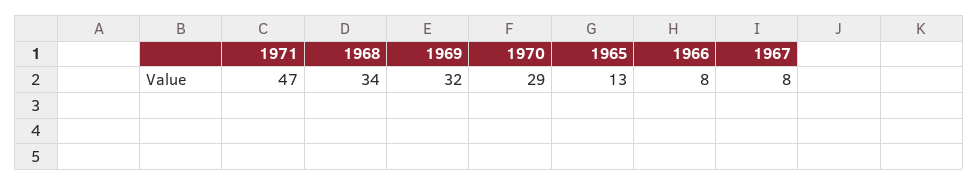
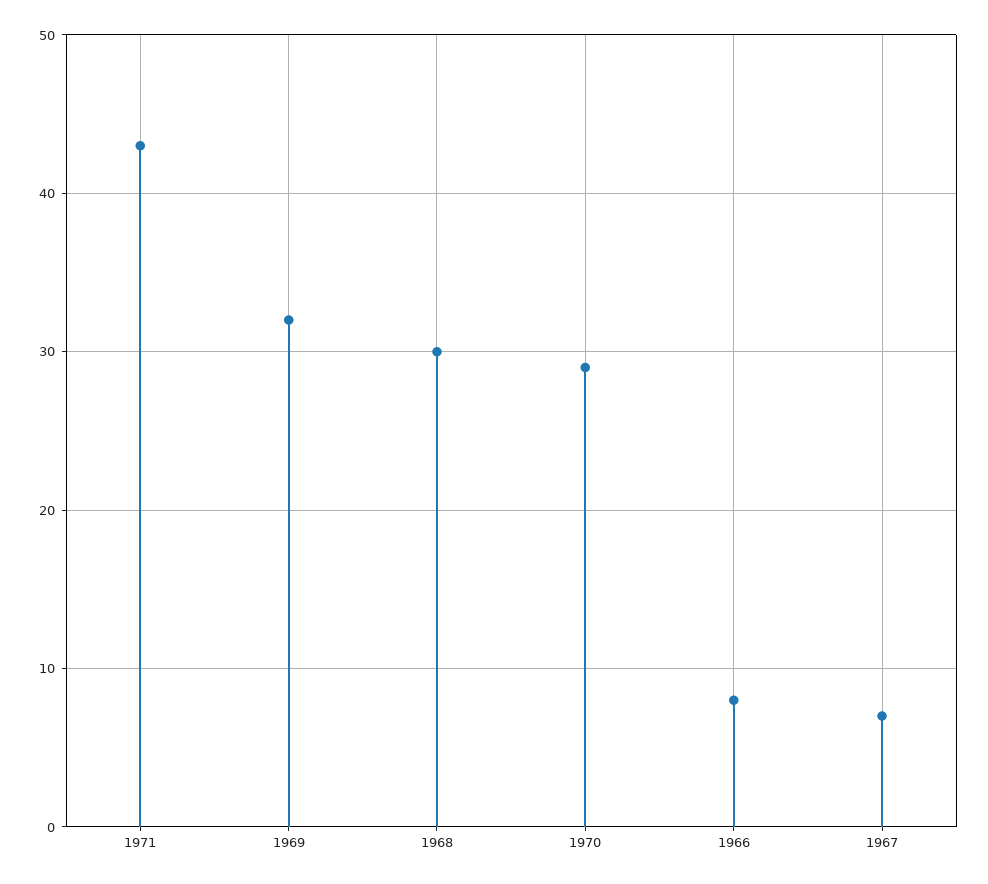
  {
-   "1971": 47,
+   "1971": 43,
-   "1968": 34,
+   "1968": 30,
    "1969": 32,
    "1970": 29,
-   "1965": 13,
    "1966": 8,
-   "1967": 8
+   "1967": 7
  }

